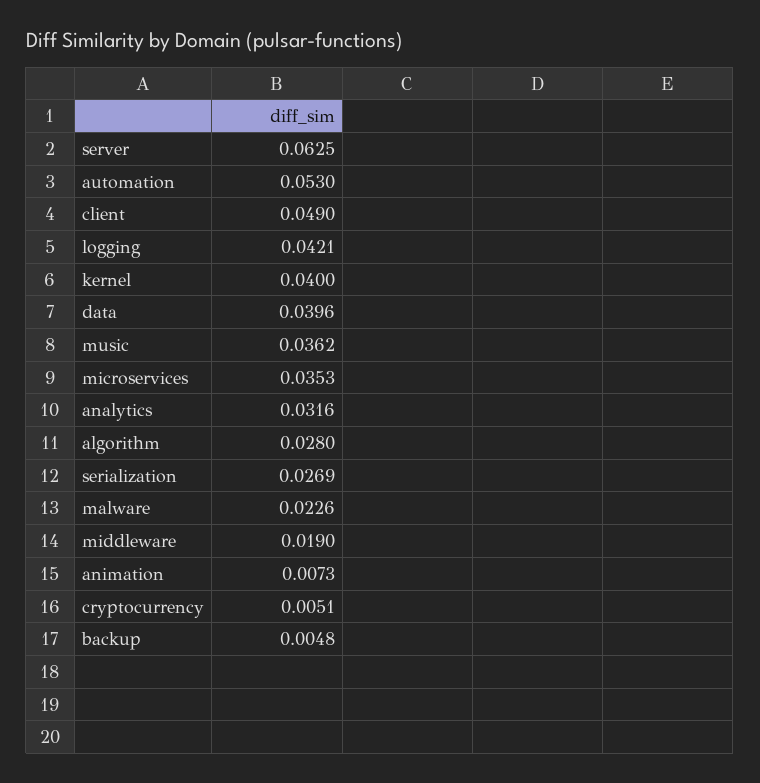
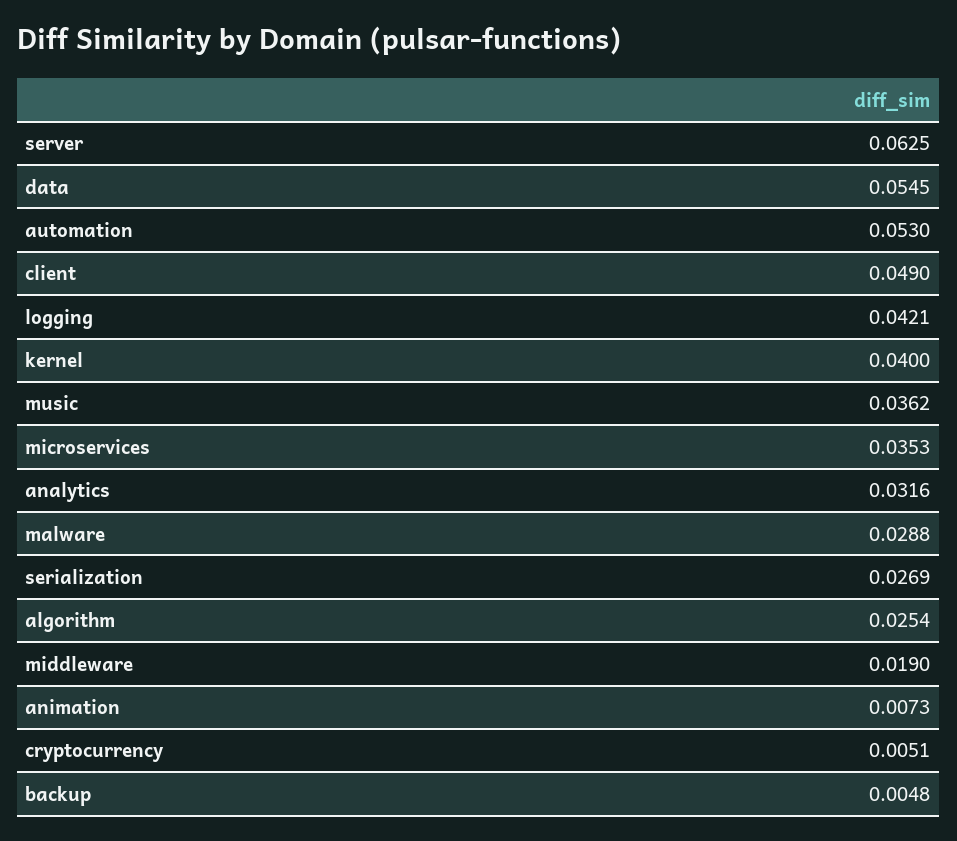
  {
    "server": 0.0625,
    "automation": 0.053,
    "client": 0.049,
    "logging": 0.0421,
    "kernel": 0.04,
-   "data": 0.0396,
+   "data": 0.0545,
    "music": 0.0362,
    "microservices": 0.0353,
    "analytics": 0.0316,
-   "algorithm": 0.028,
+   "algorithm": 0.0254,
    "serialization": 0.0269,
-   "malware": 0.0226,
+   "malware": 0.0288,
    "middleware": 0.019,
    "animation": 0.0073,
    "cryptocurrency": 0.0051,
    "backup": 0.0048
  }

